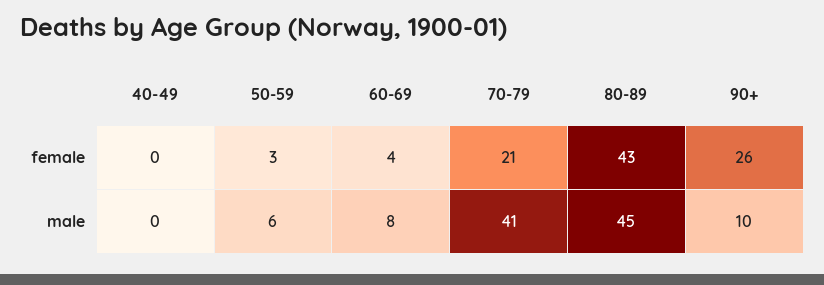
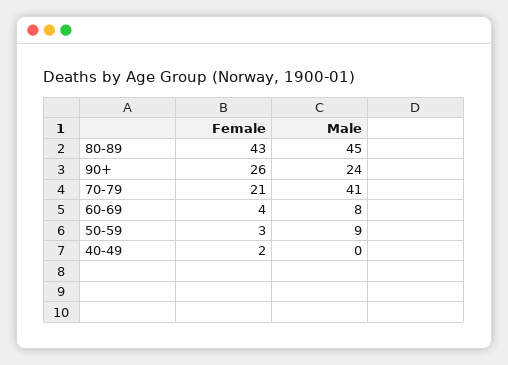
  {
    "40-49": {
-     "female": 0,
+     "female": 2,
      "male": 0
    },
    "50-59": {
      "female": 3,
-     "male": 6
+     "male": 9
    },
    "60-69": {
      "female": 4,
      "male": 8
    },
    "70-79": {
      "female": 21,
      "male": 41
    },
    "80-89": {
      "female": 43,
      "male": 45
    },
    "90+": {
      "female": 26,
-     "male": 10
+     "male": 24
    }
  }

